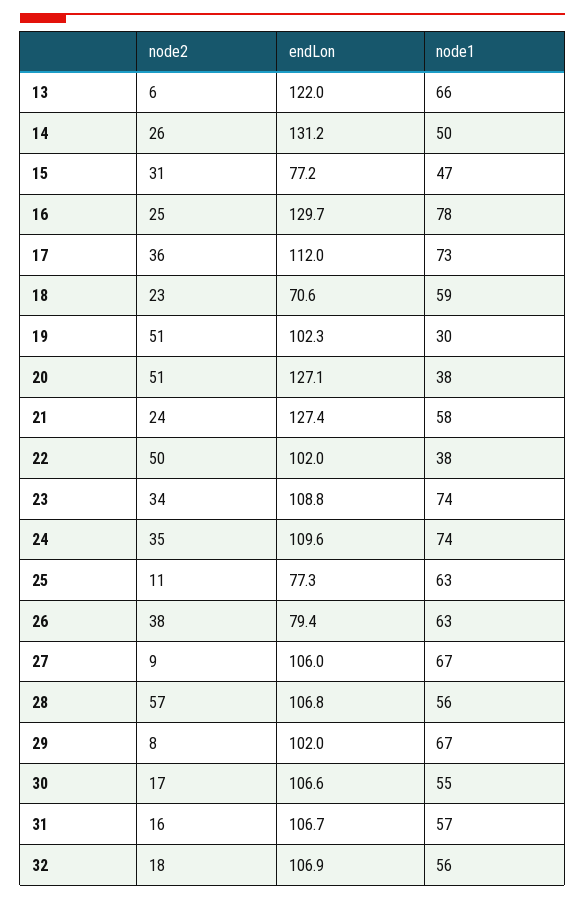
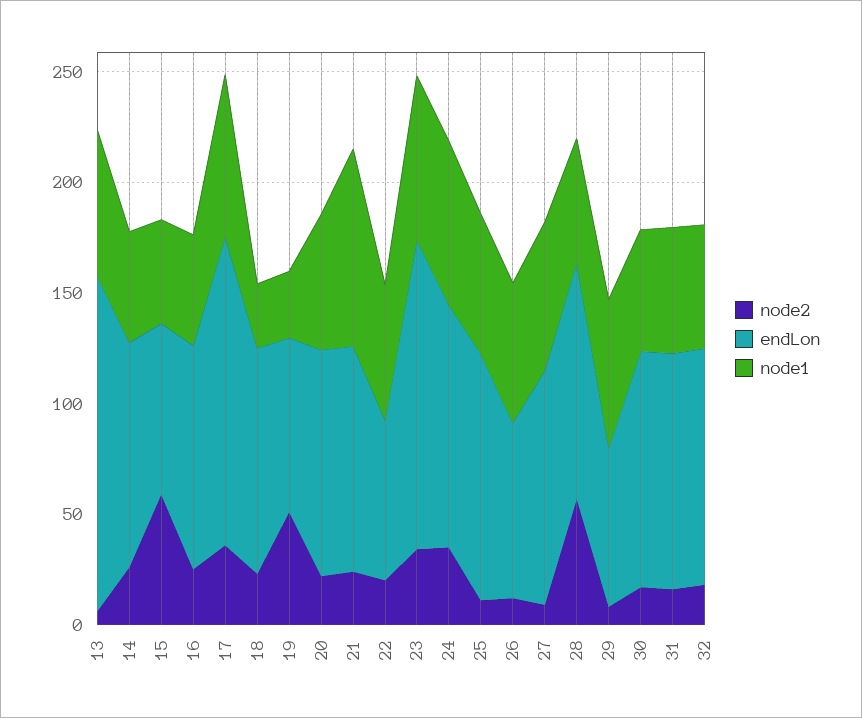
  {
    "node2": {
      "13": 6,
      "14": 26,
-     "15": 31,
+     "15": 60,
      "16": 25,
      "17": 36,
      "18": 23,
      "19": 51,
-     "20": 51,
+     "20": 20,
      "21": 24,
-     "22": 50,
+     "22": 20,
      "23": 34,
      "24": 35,
      "25": 11,
-     "26": 38,
+     "26": 10,
      "27": 9,
      "28": 57,
      "29": 8,
      "30": 17,
      "31": 16,
      "32": 18
    },
    "endLon": {
-     "13": 122,
+     "13": 150,
-     "14": 131.2,
+     "14": 100,
      "15": 77.2,
-     "16": 129.7,
+     "16": 100,
-     "17": 112,
+     "17": 140,
-     "18": 70.6,
+     "18": 100,
-     "19": 102.3,
+     "19": 80,
-     "20": 127.1,
+     "20": 100,
-     "21": 127.4,
+     "21": 100,
-     "22": 102,
+     "22": 70,
-     "23": 108.8,
+     "23": 140,
      "24": 109.6,
-     "25": 77.3,
+     "25": 110,
      "26": 79.4,
      "27": 106,
      "28": 106.8,
-     "29": 102,
+     "29": 70,
      "30": 106.6,
      "31": 106.7,
      "32": 106.9
    },
    "node1": {
      "13": 66,
      "14": 50,
      "15": 47,
-     "16": 78,
+     "16": 50,
      "17": 73,
-     "18": 59,
+     "18": 30,
      "19": 30,
-     "20": 38,
+     "20": 60,
-     "21": 58,
+     "21": 90,
-     "22": 38,
+     "22": 60,
      "23": 74,
      "24": 74,
      "25": 63,
      "26": 63,
      "27": 67,
      "28": 56,
      "29": 67,
      "30": 55,
      "31": 57,
      "32": 56
    }
  }

